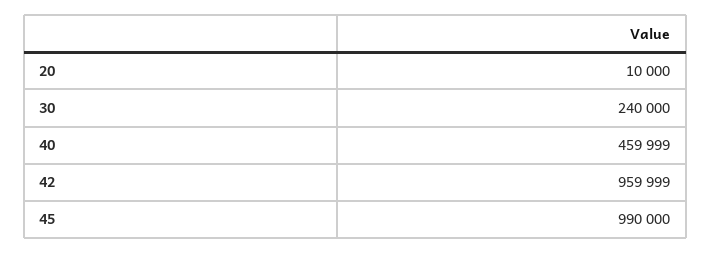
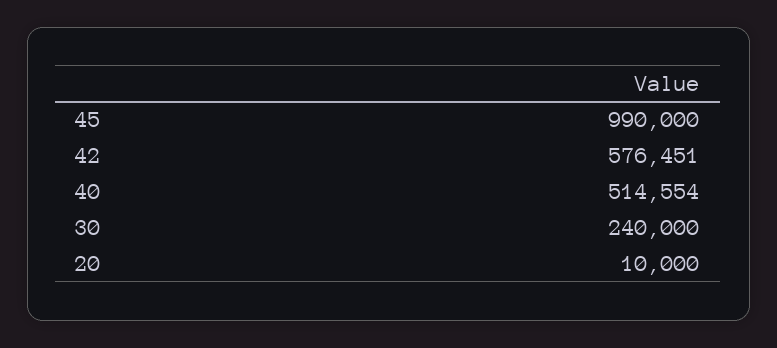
  {
    "20": 10000,
    "30": 240000,
-   "40": 459999,
+   "40": 514554,
-   "42": 959999,
+   "42": 576451,
    "45": 990000
  }

